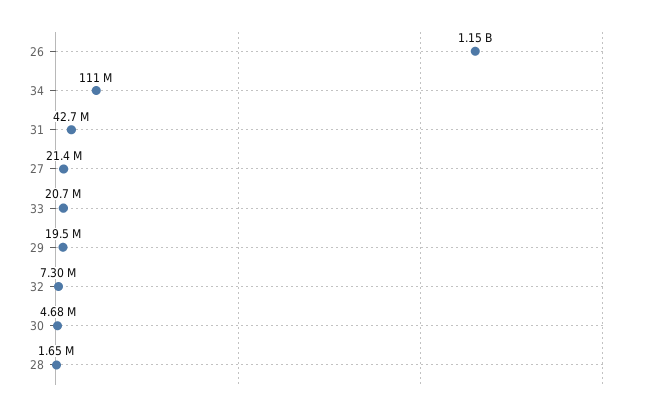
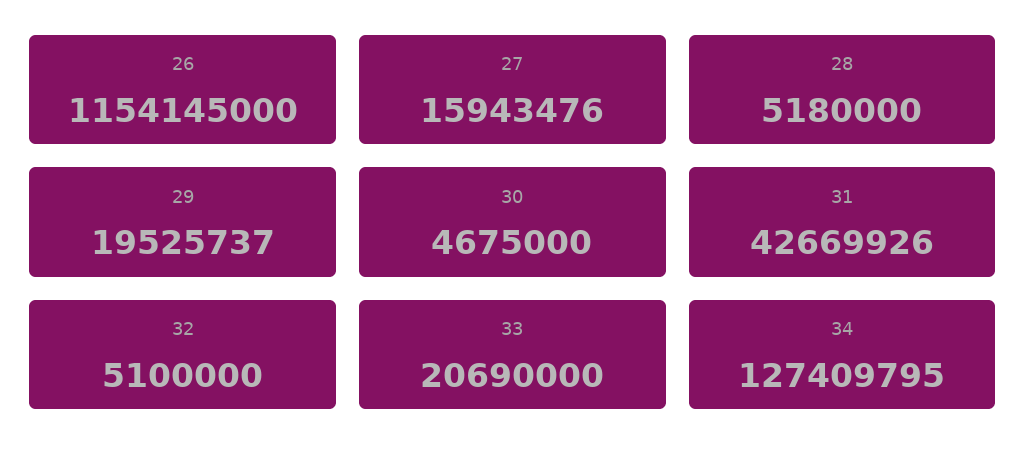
  {
    "26": 1154145000,
-   "34": 111000000,
+   "34": 127409795,
    "31": 42669926,
-   "27": 21400000,
+   "27": 15943476,
    "33": 20690000,
    "29": 19525737,
-   "32": 7300000,
+   "32": 5100000,
    "30": 4675000,
-   "28": 1650000
+   "28": 5180000
  }

